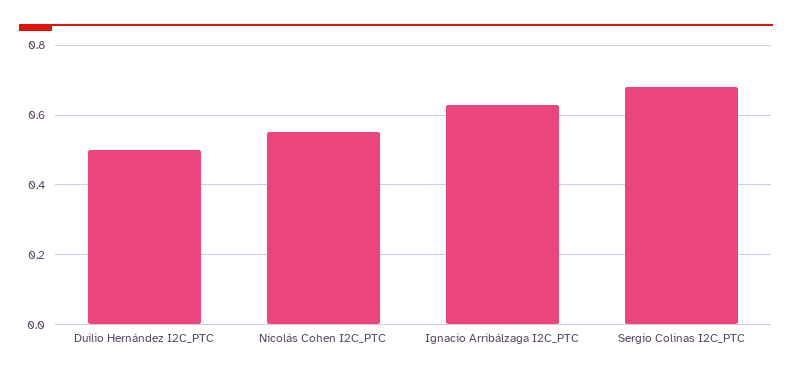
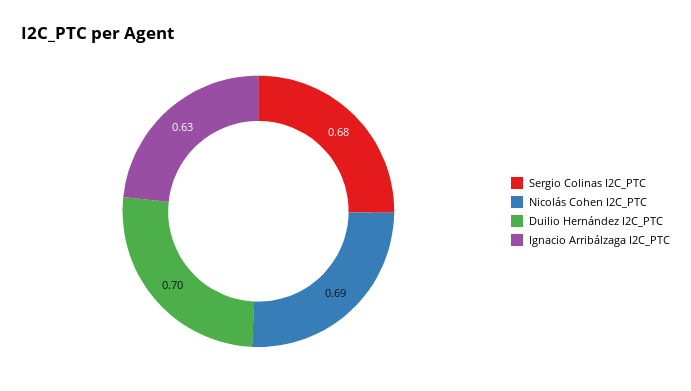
  {
-   "Duilio Hernández I2C_PTC": 0.5,
+   "Duilio Hernández I2C_PTC": 0.7,
-   "Nicolás Cohen I2C_PTC": 0.55,
+   "Nicolás Cohen I2C_PTC": 0.69,
    "Ignacio Arribálzaga I2C_PTC": 0.63,
    "Sergio Colinas I2C_PTC": 0.68
  }

